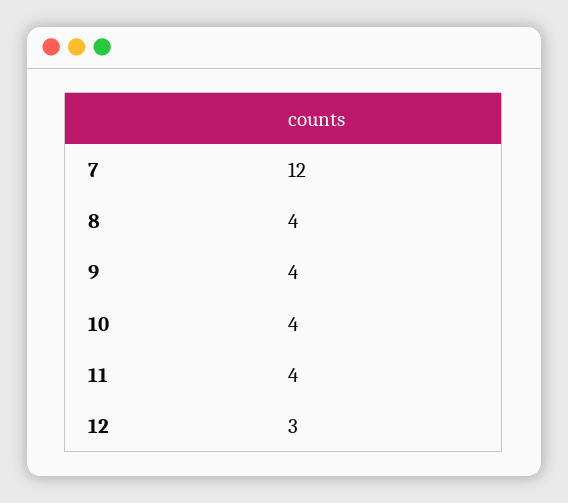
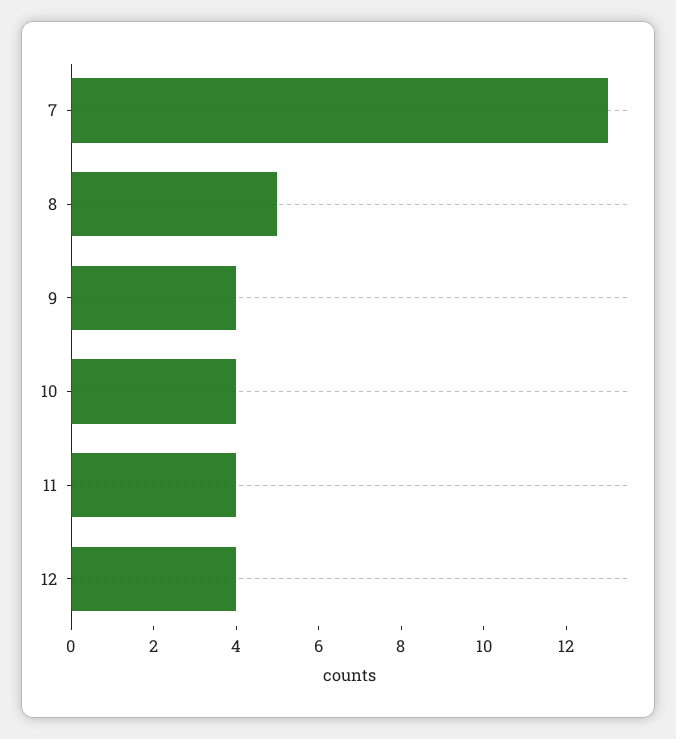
  {
-   "7": 12,
+   "7": 13,
-   "8": 4,
+   "8": 5,
    "9": 4,
    "10": 4,
    "11": 4,
-   "12": 3
+   "12": 4
  }

